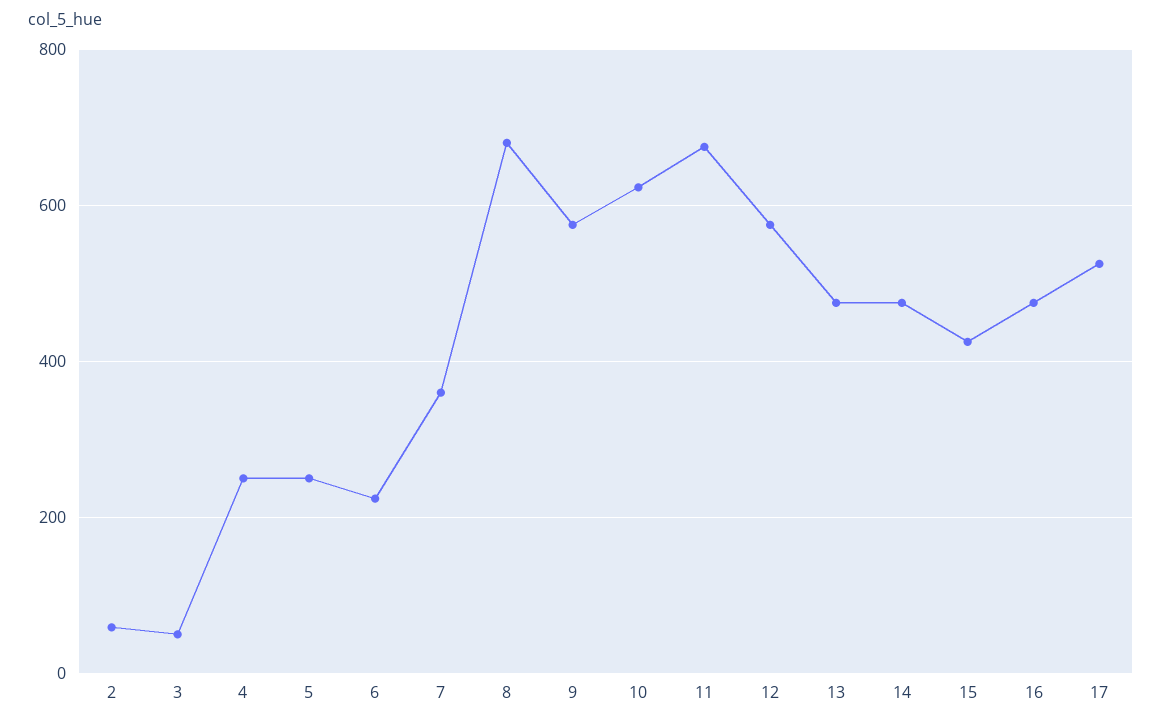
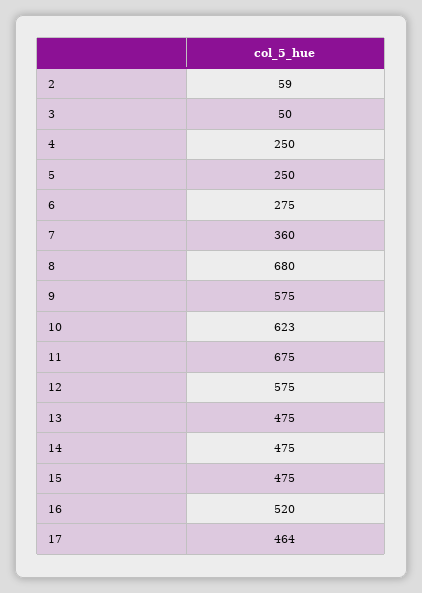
  {
    "2": 59,
    "3": 50,
    "4": 250,
    "5": 250,
-   "6": 220,
+   "6": 275,
    "7": 360,
    "8": 680,
    "9": 575,
    "10": 623,
    "11": 675,
    "12": 575,
    "13": 475,
    "14": 475,
-   "15": 420,
+   "15": 475,
-   "16": 480,
+   "16": 520,
-   "17": 520
+   "17": 464
  }

